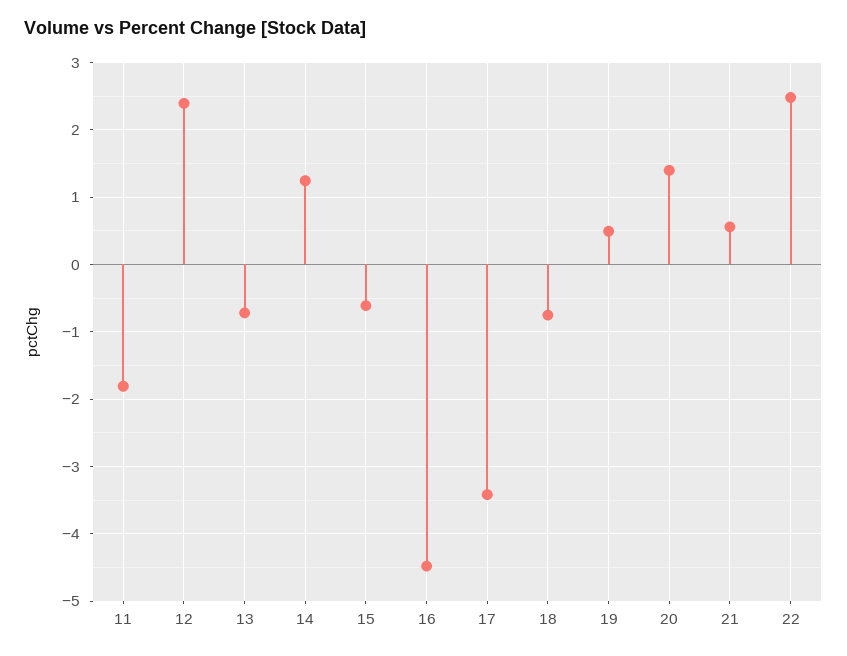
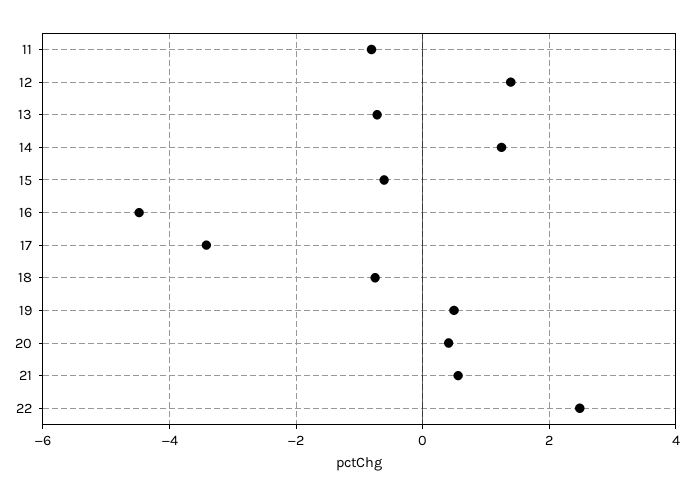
  {
-   "11": -1.8,
+   "11": -0.8,
-   "12": 2.4,
+   "12": 1.4,
    "13": -0.7,
    "14": 1.2,
    "15": -0.6,
    "16": -4.5,
    "17": -3.4,
    "18": -0.8,
    "19": 0.5,
-   "20": 1.4,
+   "20": 0.4,
    "21": 0.6,
    "22": 2.5
  }

